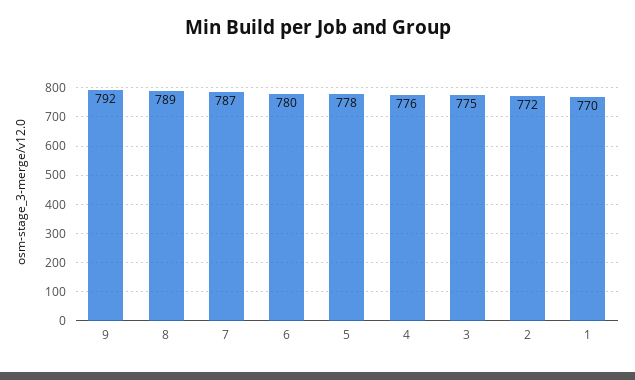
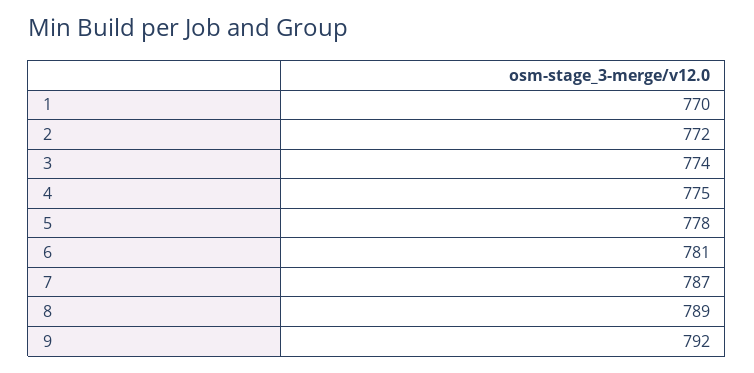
  {
    "9": 792,
    "8": 789,
    "7": 787,
-   "6": 780,
+   "6": 781,
    "5": 778,
-   "4": 776,
+   "4": 775,
-   "3": 775,
+   "3": 774,
    "2": 772,
    "1": 770
  }

